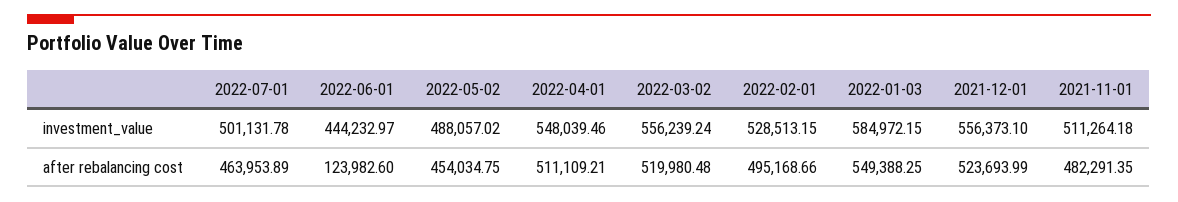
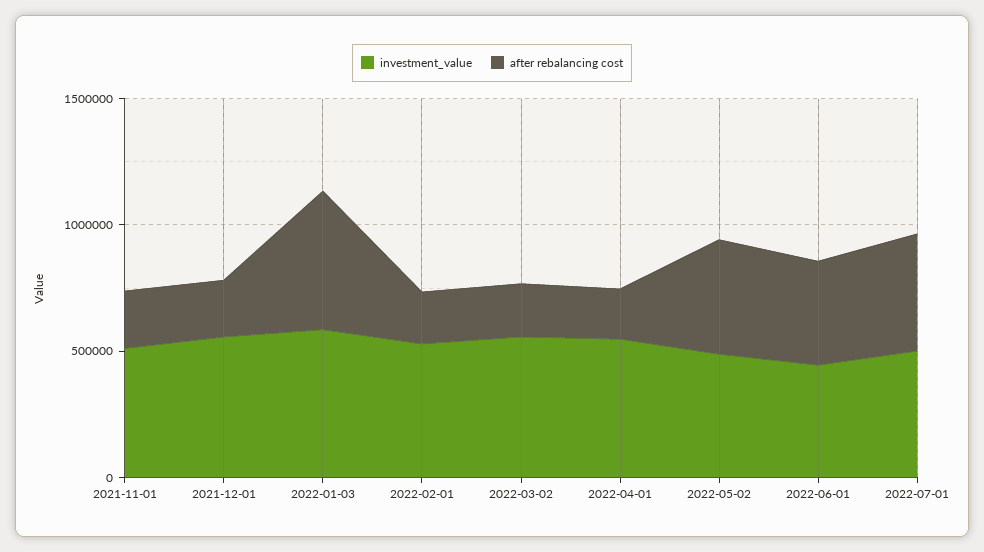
  {
    "investment_value": {
      "2022-07-01": 501131.78,
      "2022-06-01": 444232.97,
      "2022-05-02": 488057.02,
      "2022-04-01": 548039.46,
      "2022-03-02": 556239.24,
      "2022-02-01": 528513.15,
      "2022-01-03": 584972.15,
      "2021-12-01": 556373.1,
      "2021-11-01": 511264.18
    },
    "after rebalancing cost": {
      "2022-07-01": 463953.89,
-     "2022-06-01": 123982.6,
+     "2022-06-01": 400000,
      "2022-05-02": 454034.75,
-     "2022-04-01": 511109.21,
+     "2022-04-01": 200000,
-     "2022-03-02": 519980.48,
+     "2022-03-02": 200000,
-     "2022-02-01": 495168.66,
+     "2022-02-01": 200000,
      "2022-01-03": 549388.25,
-     "2021-12-01": 523693.99,
+     "2021-12-01": 200000,
-     "2021-11-01": 482291.35
+     "2021-11-01": 200000
    }
  }

